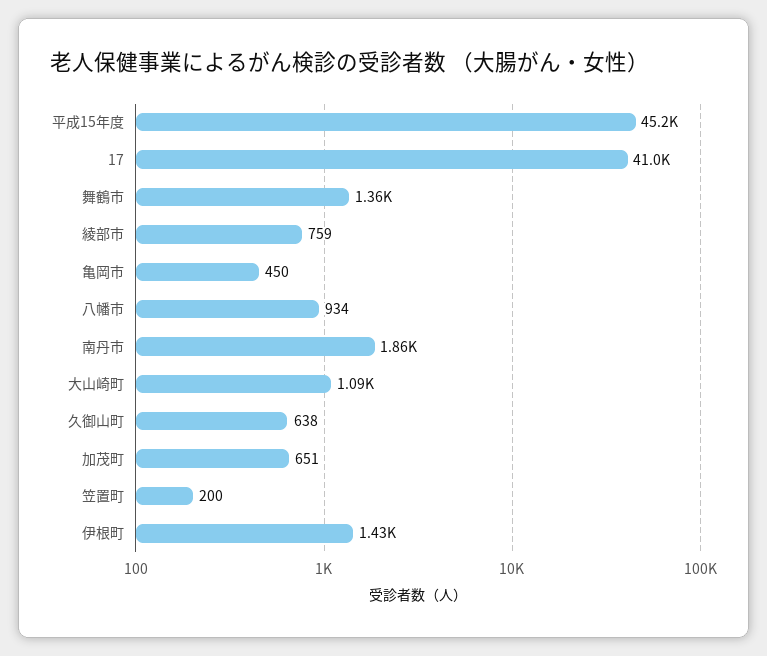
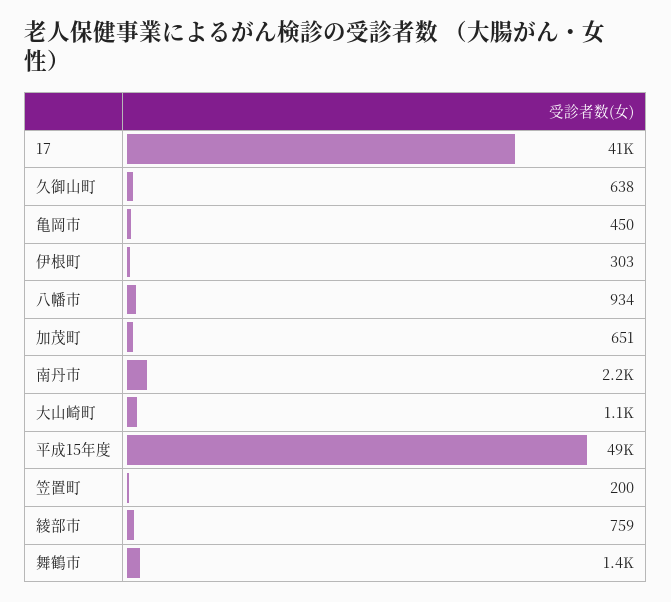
  {
-   "平成15年度": 45200,
+   "平成15年度": 49000,
    "17": 41000,
    "舞鶴市": 1360,
    "綾部市": 759,
    "亀岡市": 450,
    "八幡市": 934,
-   "南丹市": 1860,
+   "南丹市": 2200,
    "大山崎町": 1090,
    "久御山町": 638,
    "加茂町": 651,
    "笠置町": 200,
-   "伊根町": 1430
+   "伊根町": 303
  }

